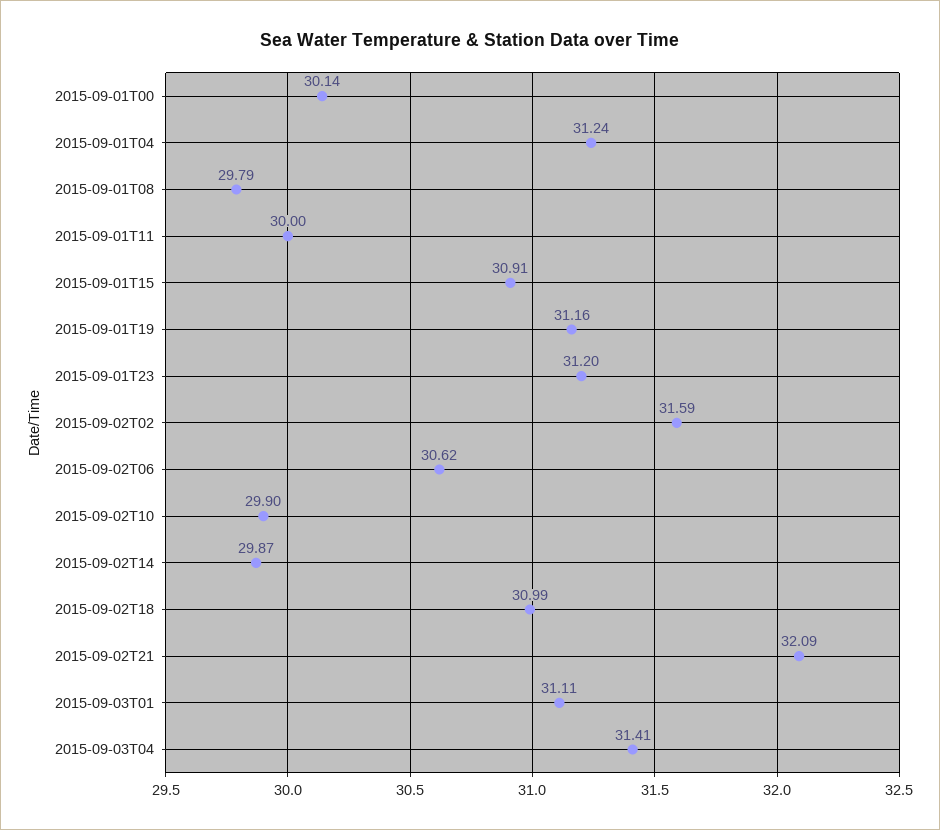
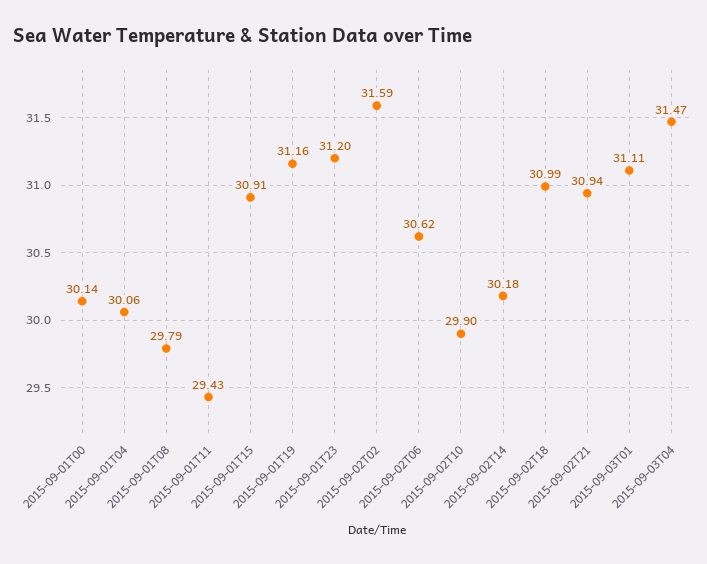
  {
    "2015-09-01T00": 30.14,
-   "2015-09-01T04": 31.24,
+   "2015-09-01T04": 30.06,
    "2015-09-01T08": 29.79,
-   "2015-09-01T11": 30,
+   "2015-09-01T11": 29.43,
    "2015-09-01T15": 30.91,
    "2015-09-01T19": 31.16,
    "2015-09-01T23": 31.2,
    "2015-09-02T02": 31.59,
    "2015-09-02T06": 30.62,
    "2015-09-02T10": 29.9,
-   "2015-09-02T14": 29.87,
+   "2015-09-02T14": 30.18,
    "2015-09-02T18": 30.99,
-   "2015-09-02T21": 32.09,
+   "2015-09-02T21": 30.94,
    "2015-09-03T01": 31.11,
-   "2015-09-03T04": 31.41
+   "2015-09-03T04": 31.47
  }

